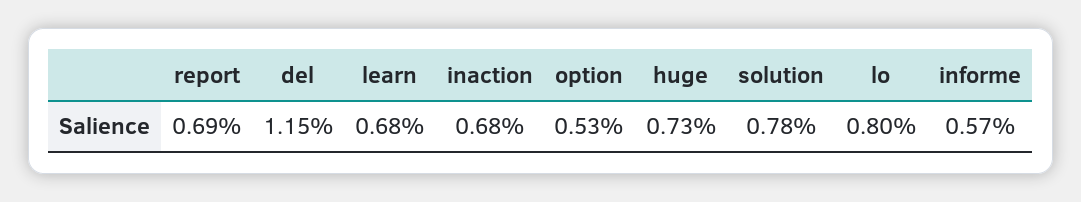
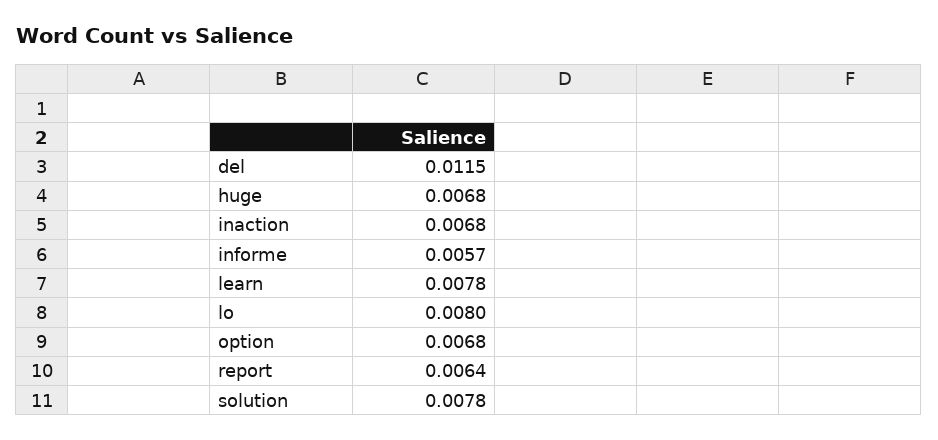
  {
-   "report": 0.0069,
+   "report": 0.0064,
    "del": 0.0115,
-   "learn": 0.0068,
+   "learn": 0.0078,
    "inaction": 0.0068,
-   "option": 0.0053,
+   "option": 0.0068,
-   "huge": 0.0073,
+   "huge": 0.0068,
    "solution": 0.0078,
    "lo": 0.008,
    "informe": 0.0057
  }

